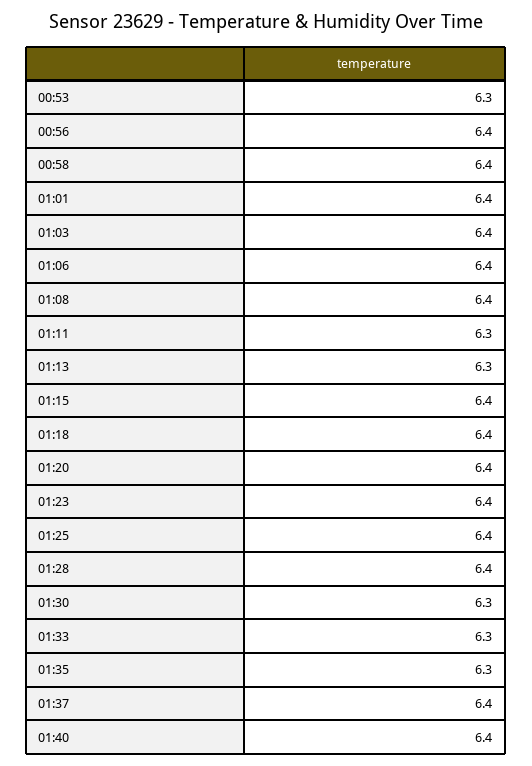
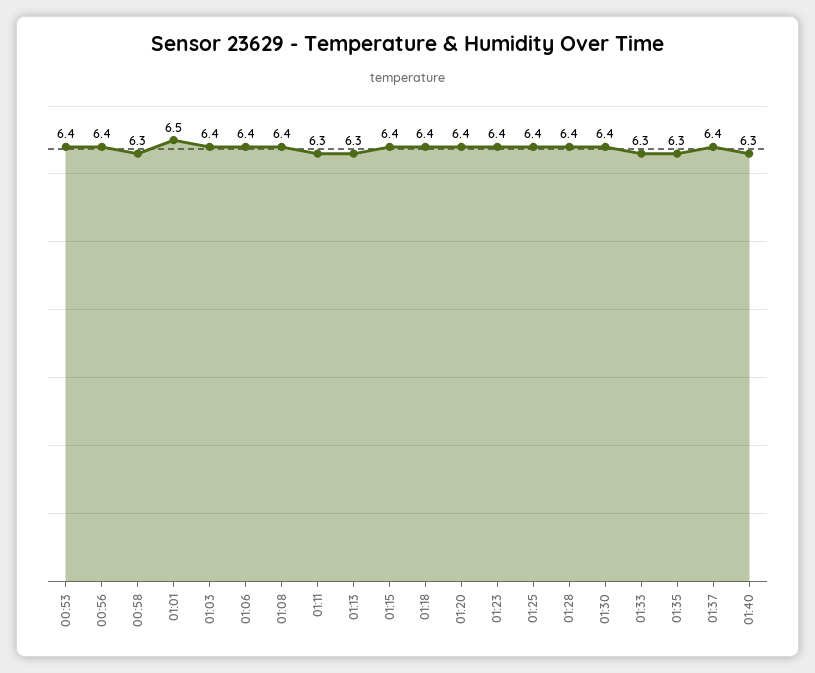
  {
-   "00:53": 6.3,
+   "00:53": 6.4,
    "00:56": 6.4,
-   "00:58": 6.4,
+   "00:58": 6.3,
-   "01:01": 6.4,
+   "01:01": 6.5,
    "01:03": 6.4,
    "01:06": 6.4,
    "01:08": 6.4,
    "01:11": 6.3,
    "01:13": 6.3,
    "01:15": 6.4,
    "01:18": 6.4,
    "01:20": 6.4,
    "01:23": 6.4,
    "01:25": 6.4,
    "01:28": 6.4,
-   "01:30": 6.3,
+   "01:30": 6.4,
    "01:33": 6.3,
    "01:35": 6.3,
    "01:37": 6.4,
-   "01:40": 6.4
+   "01:40": 6.3
  }

